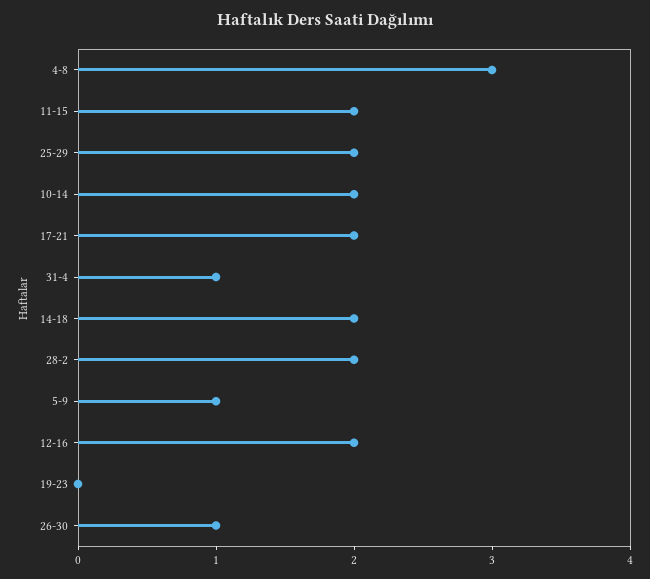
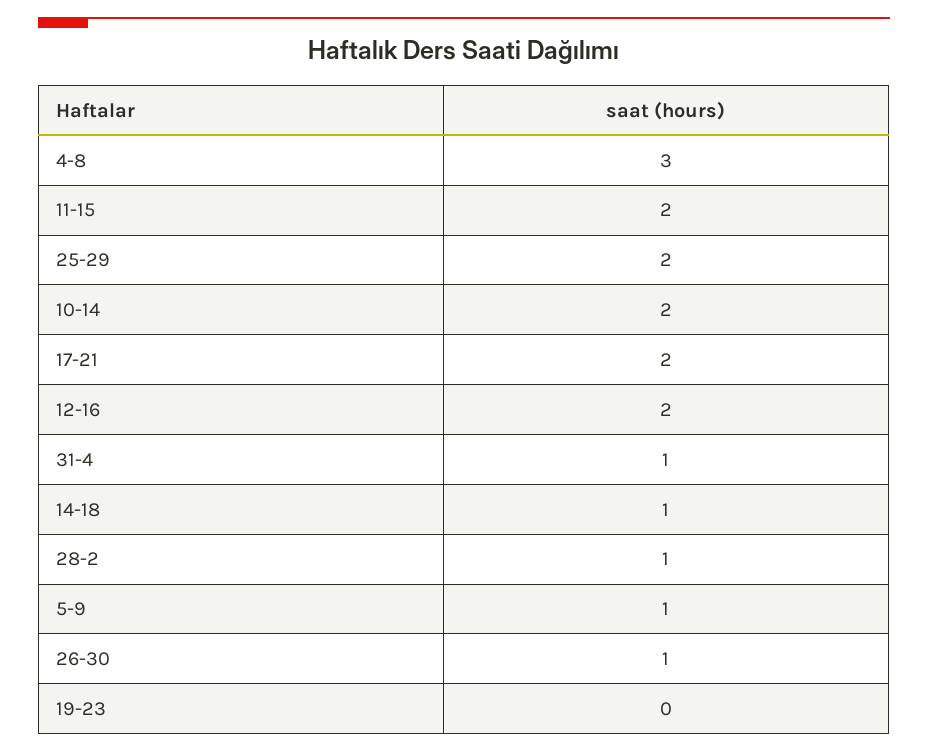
  {
    "4-8": 3,
    "11-15": 2,
    "25-29": 2,
    "10-14": 2,
    "17-21": 2,
    "31-4": 1,
-   "14-18": 2,
+   "14-18": 1,
-   "28-2": 2,
+   "28-2": 1,
    "5-9": 1,
    "12-16": 2,
    "19-23": 0,
    "26-30": 1
  }

